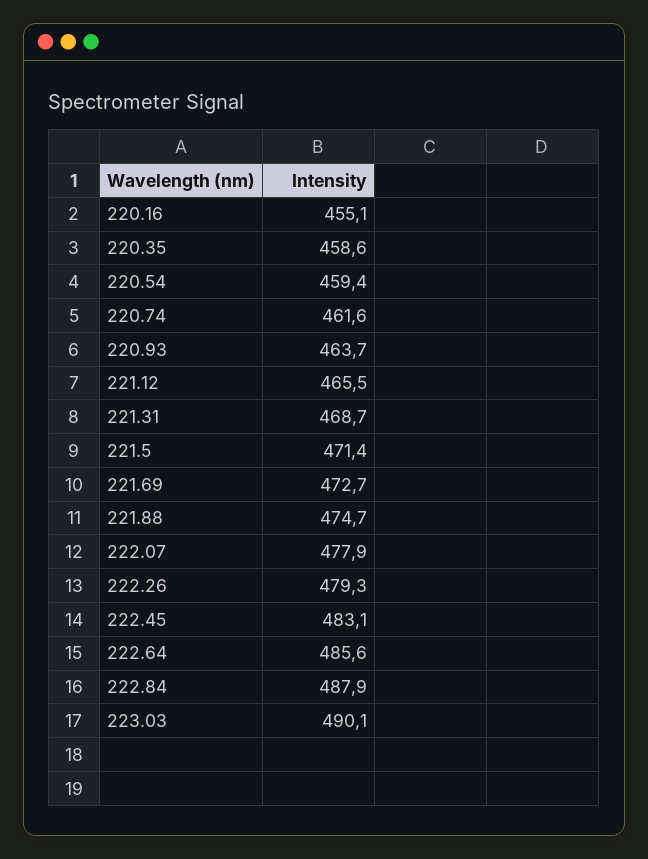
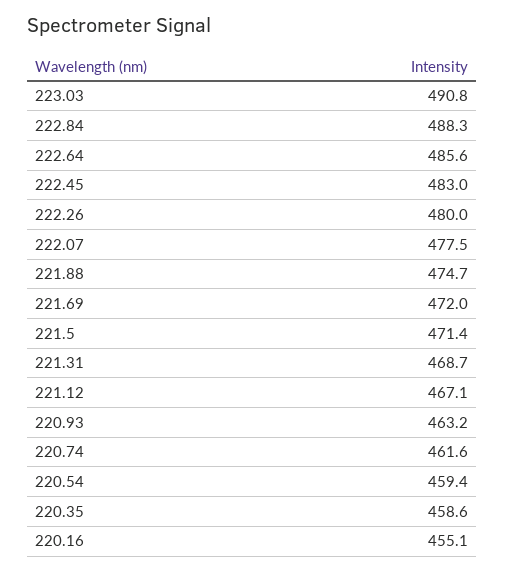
  {
    "220.16": 455.1,
    "220.35": 458.6,
    "220.54": 459.4,
    "220.74": 461.6,
-   "220.93": 463.7,
+   "220.93": 463.2,
-   "221.12": 465.5,
+   "221.12": 467.1,
    "221.31": 468.7,
    "221.5": 471.4,
-   "221.69": 472.7,
+   "221.69": 472,
    "221.88": 474.7,
-   "222.07": 477.9,
+   "222.07": 477.5,
-   "222.26": 479.3,
+   "222.26": 480,
-   "222.45": 483.1,
+   "222.45": 483,
    "222.64": 485.6,
-   "222.84": 487.9,
+   "222.84": 488.3,
-   "223.03": 490.1
+   "223.03": 490.8
  }

